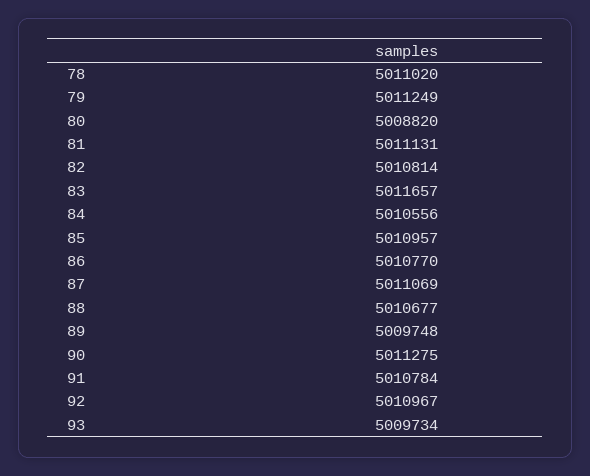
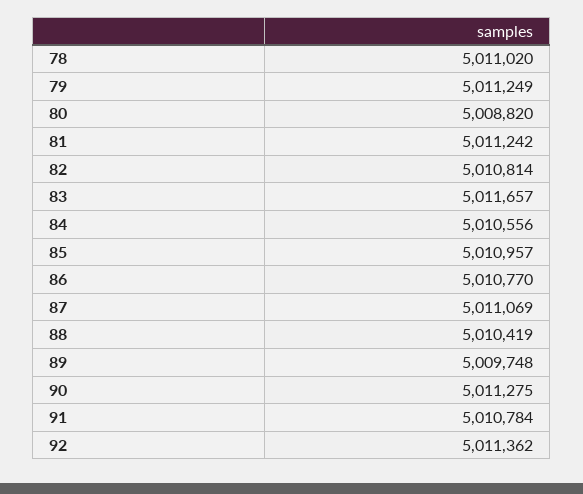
  {
    "78": 5011020,
    "79": 5011249,
    "80": 5008820,
-   "81": 5011131,
+   "81": 5011242,
    "82": 5010814,
    "83": 5011657,
    "84": 5010556,
    "85": 5010957,
    "86": 5010770,
    "87": 5011069,
-   "88": 5010677,
+   "88": 5010419,
    "89": 5009748,
    "90": 5011275,
    "91": 5010784,
-   "92": 5010967,
+   "92": 5011362
-   "93": 5009734
  }

